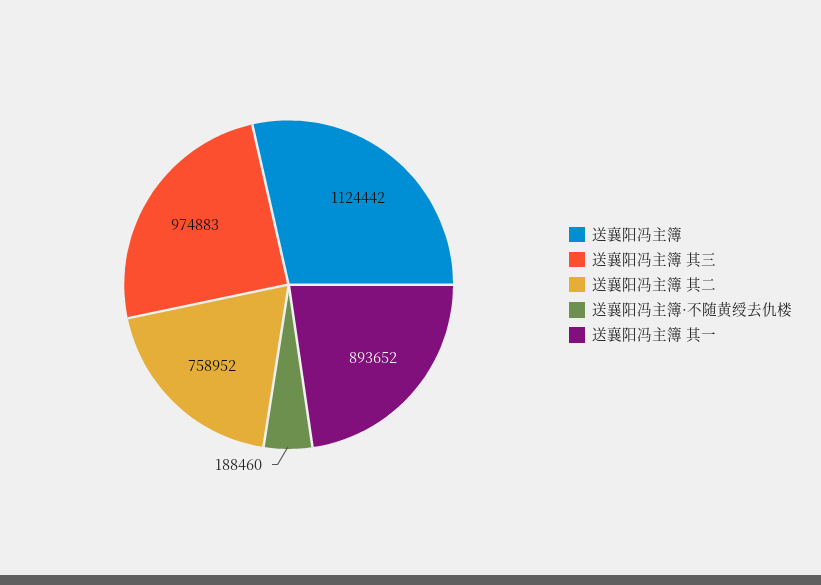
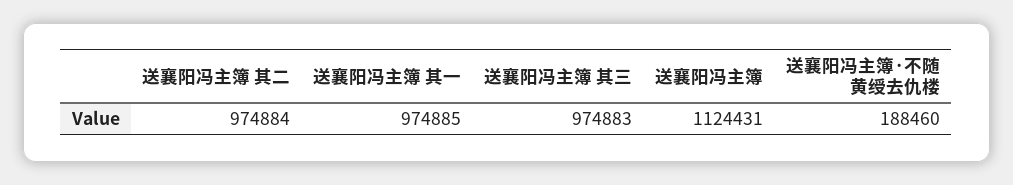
  {
-   "送襄阳冯主簿": 1124442,
+   "送襄阳冯主簿": 1124431,
    "送襄阳冯主簿 其三": 974883,
-   "送襄阳冯主簿 其二": 758952,
+   "送襄阳冯主簿 其二": 974884,
    "送襄阳冯主簿·不随黄绶去仇楼": 188460,
-   "送襄阳冯主簿 其一": 893652
+   "送襄阳冯主簿 其一": 974885
  }

